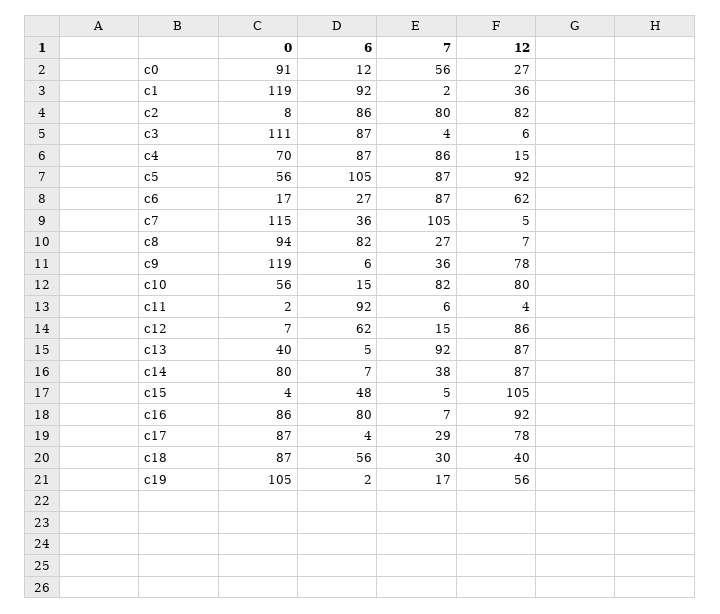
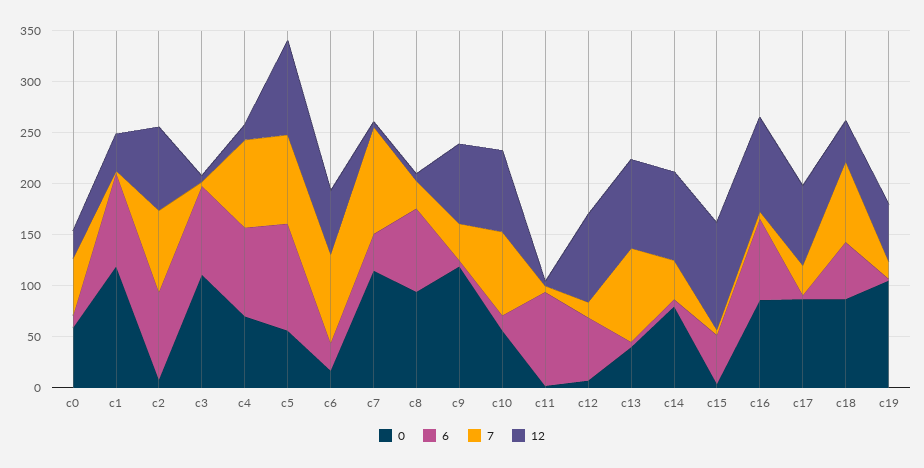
  {
    "0": {
-     "c0": 91,
+     "c0": 60,
      "c1": 119,
      "c2": 8,
      "c3": 111,
      "c4": 70,
      "c5": 56,
      "c6": 17,
      "c7": 115,
      "c8": 94,
      "c9": 119,
      "c10": 56,
      "c11": 2,
      "c12": 7,
      "c13": 40,
      "c14": 80,
      "c15": 4,
      "c16": 86,
      "c17": 87,
      "c18": 87,
      "c19": 105
    },
    "6": {
      "c0": 12,
      "c1": 92,
      "c2": 86,
      "c3": 87,
      "c4": 87,
      "c5": 105,
      "c6": 27,
      "c7": 36,
      "c8": 82,
      "c9": 6,
      "c10": 15,
      "c11": 92,
      "c12": 62,
      "c13": 5,
      "c14": 7,
      "c15": 48,
      "c16": 80,
      "c17": 4,
      "c18": 56,
      "c19": 2
    },
    "7": {
      "c0": 56,
      "c1": 2,
      "c2": 80,
      "c3": 4,
      "c4": 86,
      "c5": 87,
      "c6": 87,
      "c7": 105,
      "c8": 27,
      "c9": 36,
      "c10": 82,
      "c11": 6,
      "c12": 15,
      "c13": 92,
      "c14": 38,
      "c15": 5,
      "c16": 7,
      "c17": 29,
-     "c18": 30,
+     "c18": 80,
      "c19": 17
    },
    "12": {
      "c0": 27,
      "c1": 36,
      "c2": 82,
      "c3": 6,
      "c4": 15,
      "c5": 92,
      "c6": 62,
      "c7": 5,
      "c8": 7,
      "c9": 78,
      "c10": 80,
      "c11": 4,
      "c12": 86,
      "c13": 87,
      "c14": 87,
      "c15": 105,
      "c16": 92,
      "c17": 78,
      "c18": 40,
      "c19": 56
    }
  }

